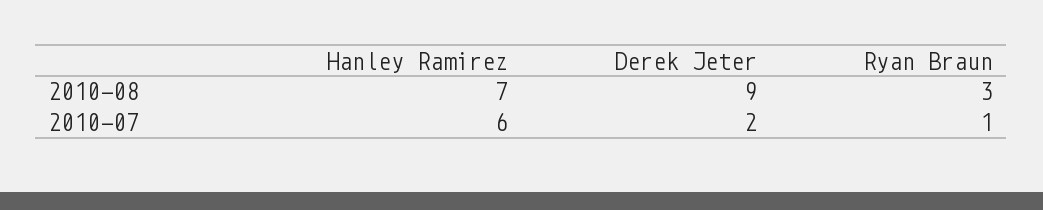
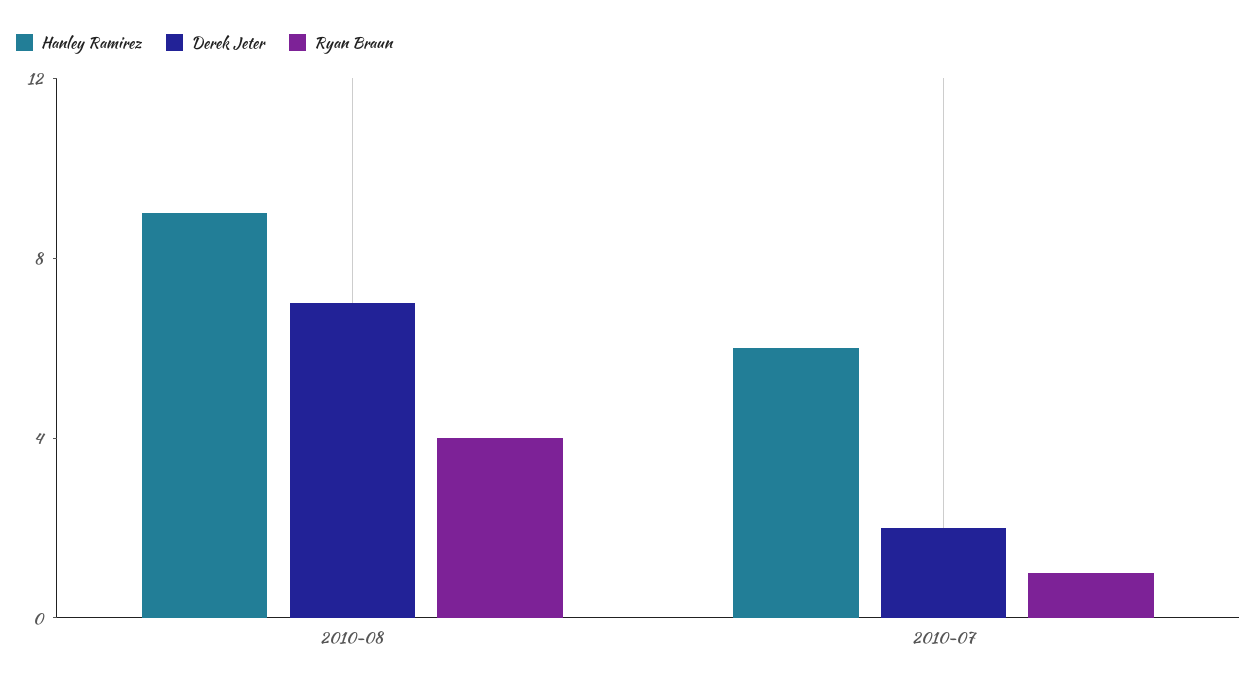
  {
    "Hanley Ramirez": {
-     "2010-08": 7,
+     "2010-08": 9,
      "2010-07": 6
    },
    "Derek Jeter": {
-     "2010-08": 9,
+     "2010-08": 7,
      "2010-07": 2
    },
    "Ryan Braun": {
-     "2010-08": 3,
+     "2010-08": 4,
      "2010-07": 1
    }
  }

